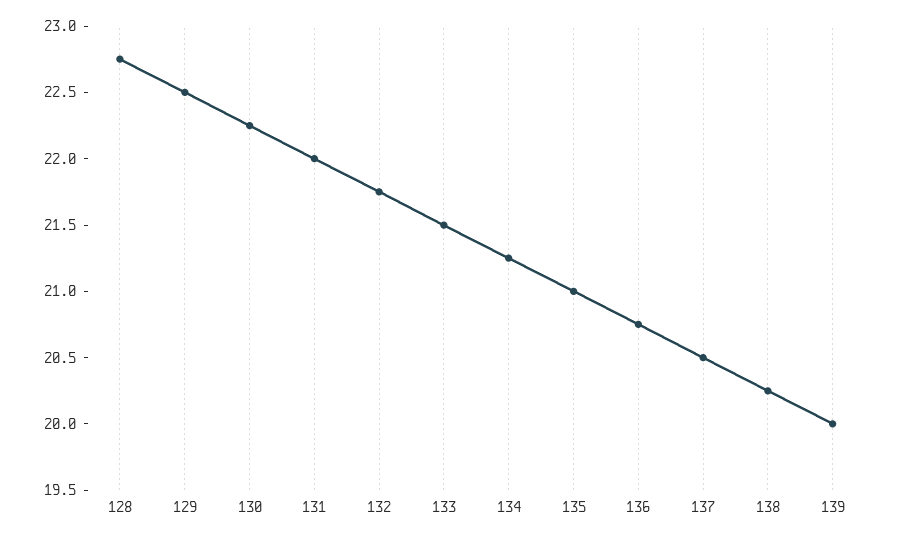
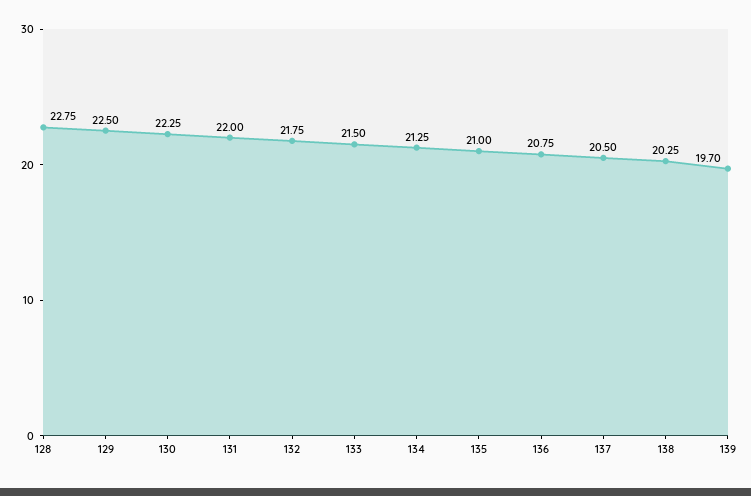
  {
    "128": 22.75,
    "129": 22.5,
    "130": 22.25,
    "131": 22,
    "132": 21.75,
    "133": 21.5,
    "134": 21.25,
    "135": 21,
    "136": 20.75,
    "137": 20.5,
    "138": 20.25,
-   "139": 20
+   "139": 19.7
  }

